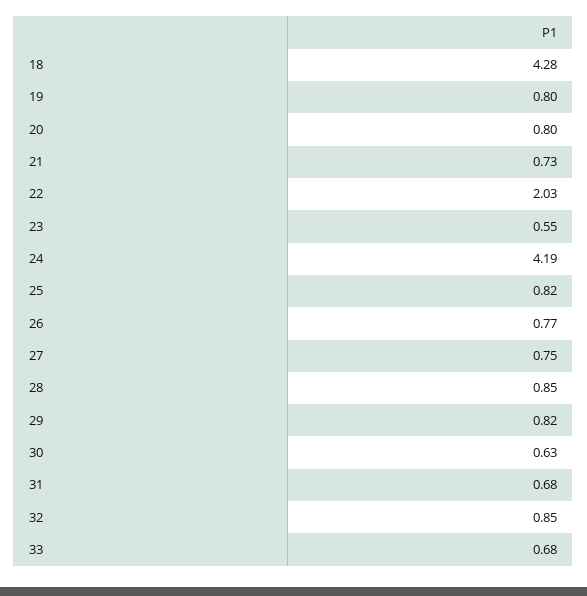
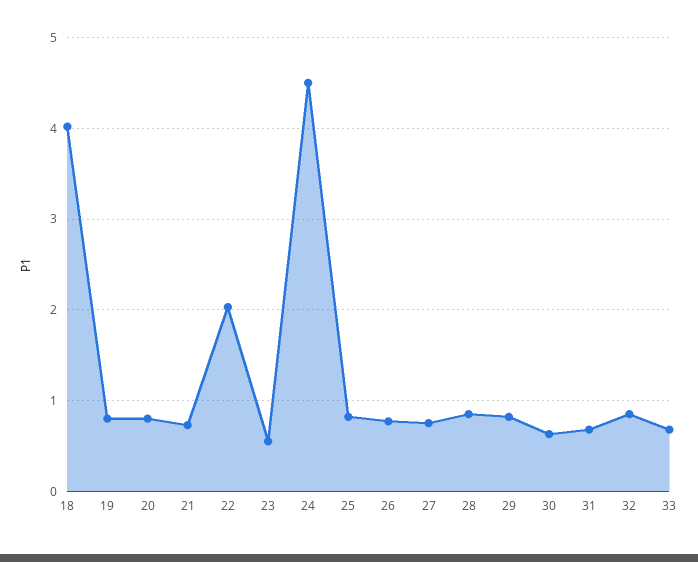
  {
-   "18": 4.28,
+   "18": 4,
    "19": 0.8,
    "20": 0.8,
    "21": 0.73,
    "22": 2.03,
    "23": 0.55,
-   "24": 4.19,
+   "24": 4.5,
    "25": 0.82,
    "26": 0.77,
    "27": 0.75,
    "28": 0.85,
    "29": 0.82,
    "30": 0.63,
    "31": 0.68,
    "32": 0.85,
    "33": 0.68
  }

